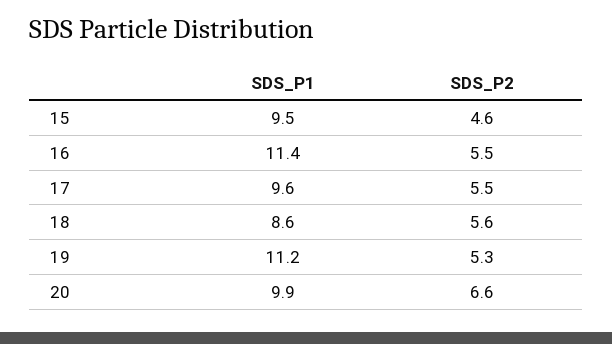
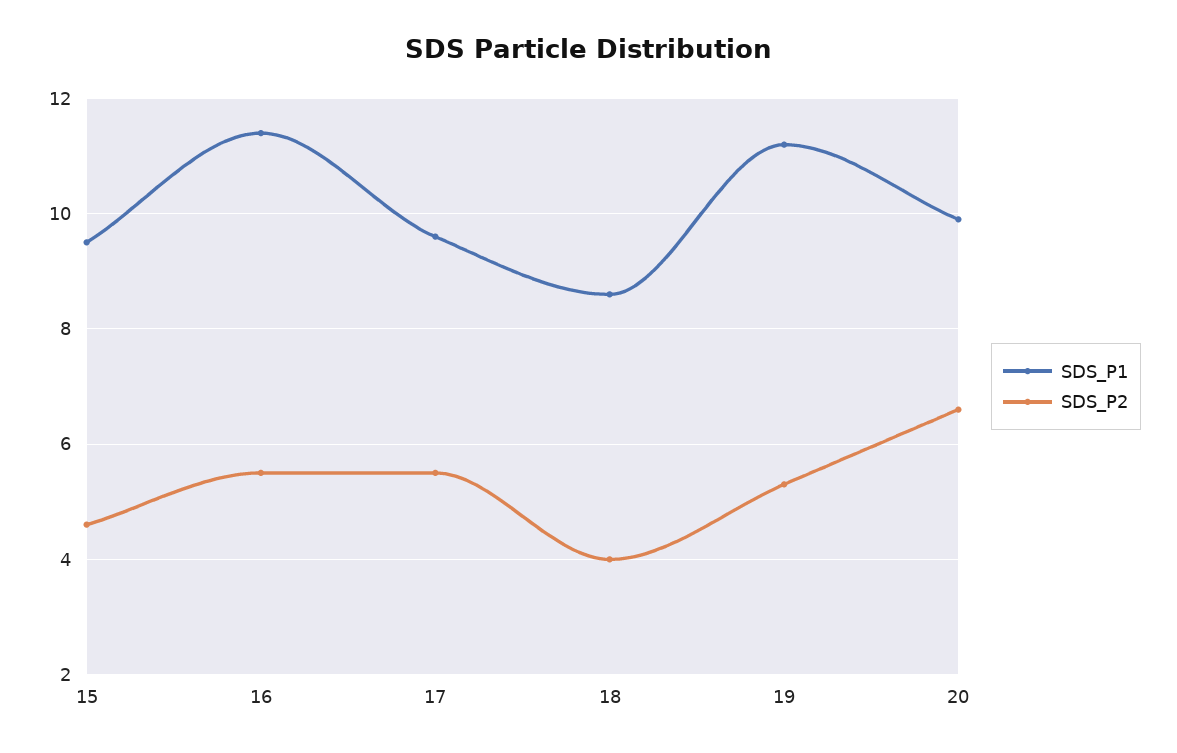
  {
    "SDS_P1": {
      "15": 9.5,
      "16": 11.4,
      "17": 9.6,
      "18": 8.6,
      "19": 11.2,
      "20": 9.9
    },
    "SDS_P2": {
      "15": 4.6,
      "16": 5.5,
      "17": 5.5,
-     "18": 5.6,
+     "18": 4,
      "19": 5.3,
      "20": 6.6
    }
  }

